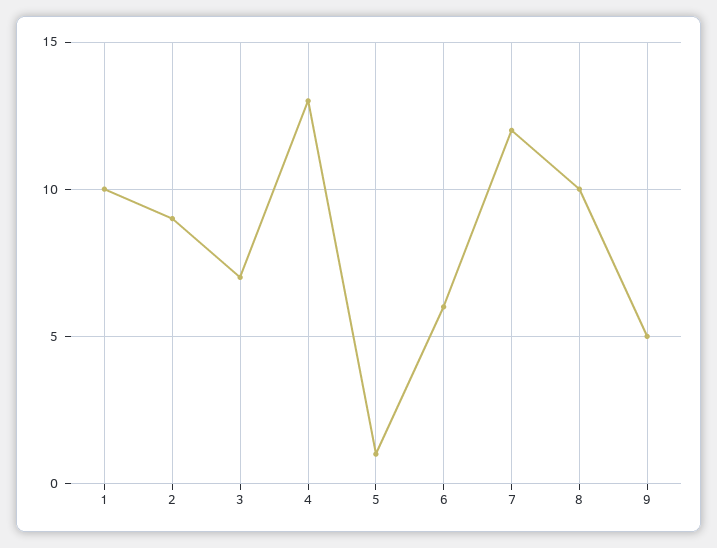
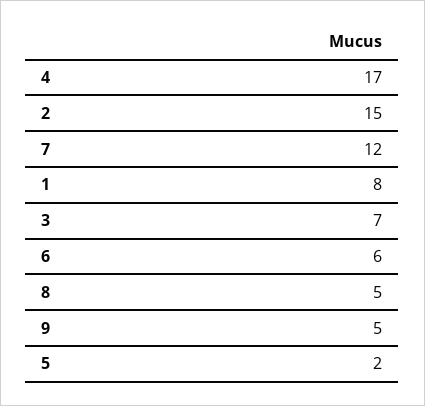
  {
-   "1": 10,
+   "1": 8,
-   "2": 9,
+   "2": 15,
    "3": 7,
-   "4": 13,
+   "4": 17,
-   "5": 1,
+   "5": 2,
    "6": 6,
    "7": 12,
-   "8": 10,
+   "8": 5,
    "9": 5
  }

